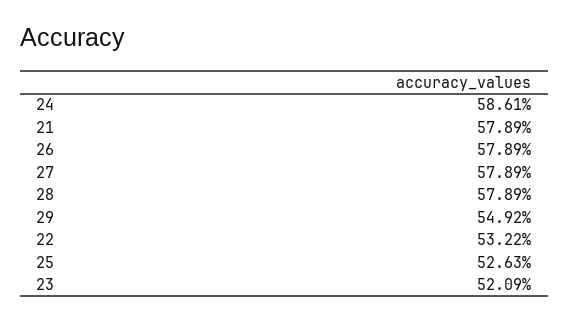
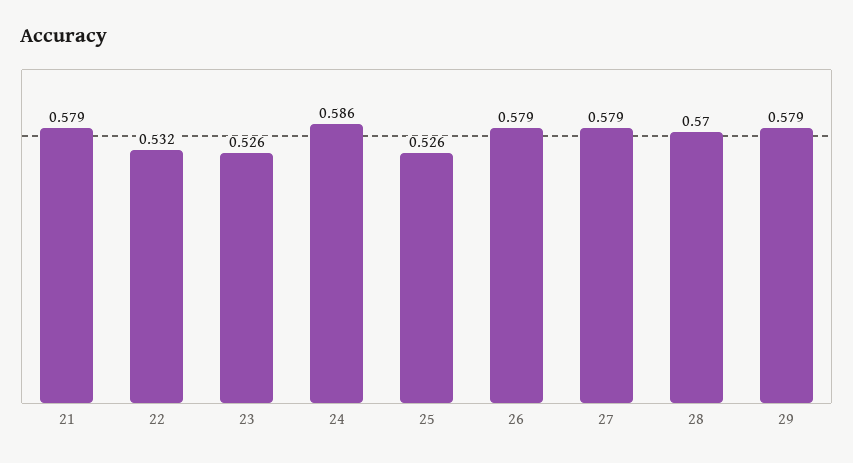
  {
    "24": 0.5861,
    "21": 0.5789,
    "26": 0.5789,
    "27": 0.5789,
-   "28": 0.5789,
+   "28": 0.57,
-   "29": 0.5492,
+   "29": 0.579,
    "22": 0.5322,
    "25": 0.5263,
-   "23": 0.5209
+   "23": 0.526
  }

